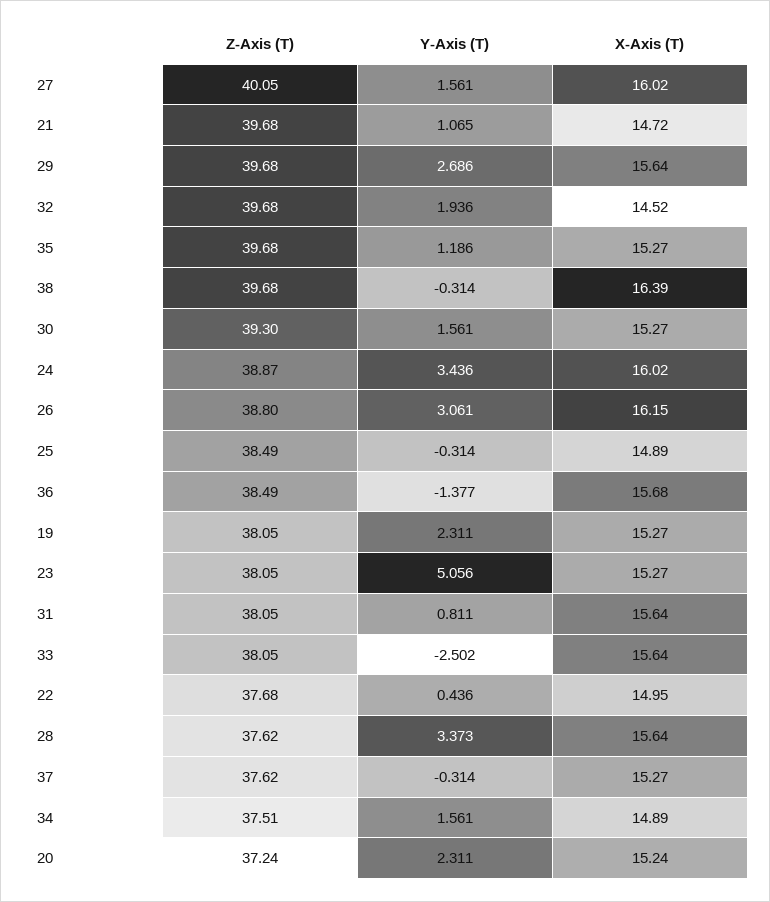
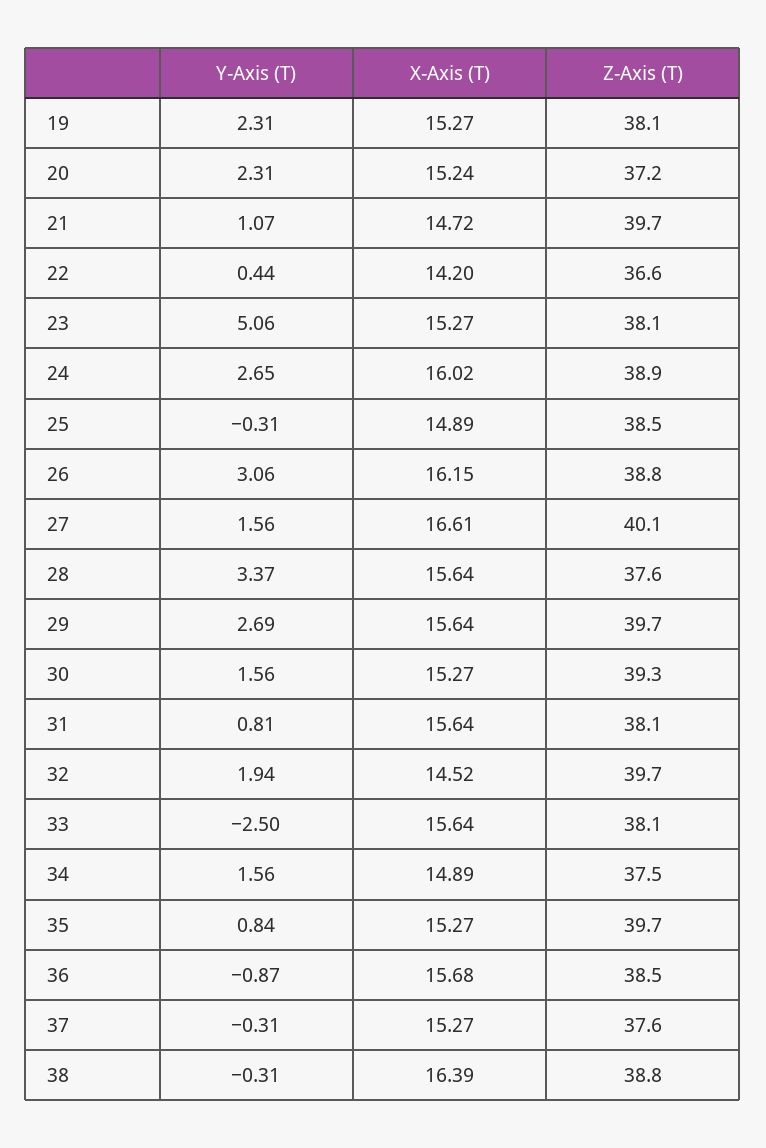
  {
    "Z-Axis (T)": {
      "27": 40.05,
      "21": 39.68,
      "29": 39.68,
      "32": 39.68,
      "35": 39.68,
-     "38": 39.68,
+     "38": 38.8,
      "30": 39.3,
      "24": 38.87,
      "26": 38.8,
      "25": 38.49,
      "36": 38.49,
      "19": 38.05,
      "23": 38.05,
      "31": 38.05,
      "33": 38.05,
-     "22": 37.68,
+     "22": 36.6,
      "28": 37.62,
      "37": 37.62,
      "34": 37.51,
      "20": 37.24
    },
    "Y-Axis (T)": {
      "27": 1.561,
      "21": 1.065,
      "29": 2.686,
      "32": 1.936,
-     "35": 1.186,
+     "35": 0.84,
      "38": -0.314,
      "30": 1.561,
-     "24": 3.436,
+     "24": 2.65,
      "26": 3.061,
      "25": -0.314,
-     "36": -1.377,
+     "36": -0.87,
      "19": 2.311,
      "23": 5.056,
      "31": 0.811,
      "33": -2.502,
      "22": 0.436,
      "28": 3.373,
      "37": -0.314,
      "34": 1.561,
      "20": 2.311
    },
    "X-Axis (T)": {
-     "27": 16.02,
+     "27": 16.61,
      "21": 14.72,
      "29": 15.64,
      "32": 14.52,
      "35": 15.27,
      "38": 16.39,
      "30": 15.27,
      "24": 16.02,
      "26": 16.15,
      "25": 14.89,
      "36": 15.68,
      "19": 15.27,
      "23": 15.27,
      "31": 15.64,
      "33": 15.64,
-     "22": 14.95,
+     "22": 14.2,
      "28": 15.64,
      "37": 15.27,
      "34": 14.89,
      "20": 15.24
    }
  }

